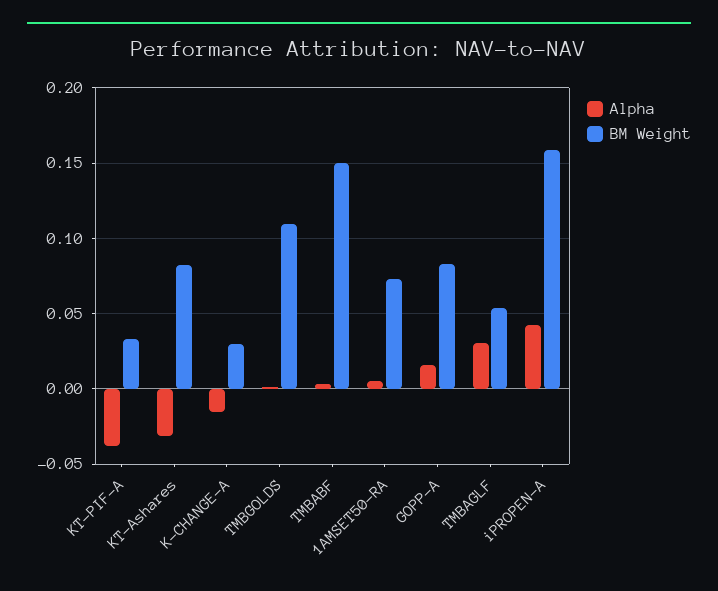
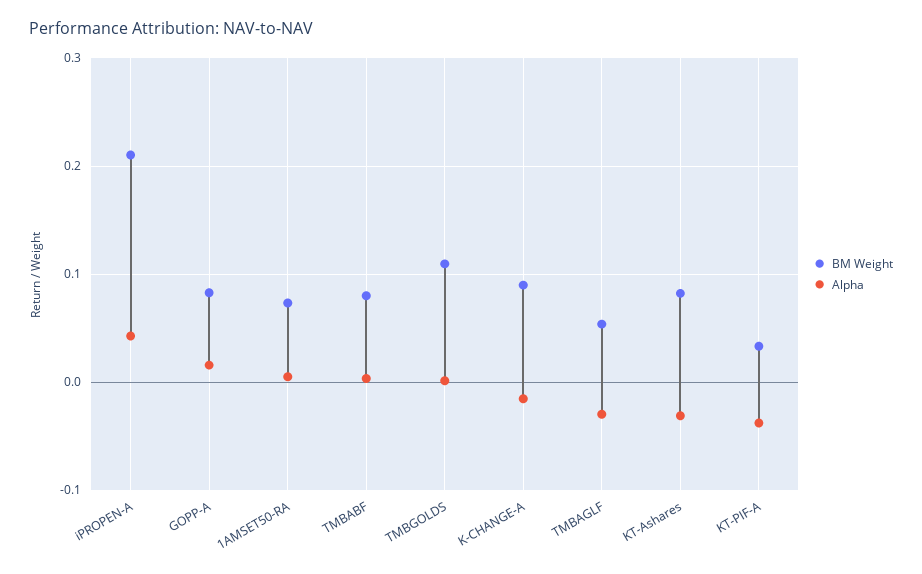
  {
    "Alpha": {
      "KT-PIF-A": -0.04,
      "KT-Ashares": -0.03,
      "K-CHANGE-A": -0.015,
      "TMBGOLDS": 0,
      "TMBABF": 0.005,
      "1AMSET50-RA": 0.005,
      "GOPP-A": 0.015,
-     "TMBAGLF": 0.03,
+     "TMBAGLF": -0.03,
      "iPROPEN-A": 0.045
    },
    "BM Weight": {
      "KT-PIF-A": 0.035,
      "KT-Ashares": 0.08,
-     "K-CHANGE-A": 0.03,
+     "K-CHANGE-A": 0.09,
      "TMBGOLDS": 0.11,
-     "TMBABF": 0.15,
+     "TMBABF": 0.08,
      "1AMSET50-RA": 0.075,
      "GOPP-A": 0.085,
      "TMBAGLF": 0.055,
-     "iPROPEN-A": 0.16
+     "iPROPEN-A": 0.21
    }
  }

